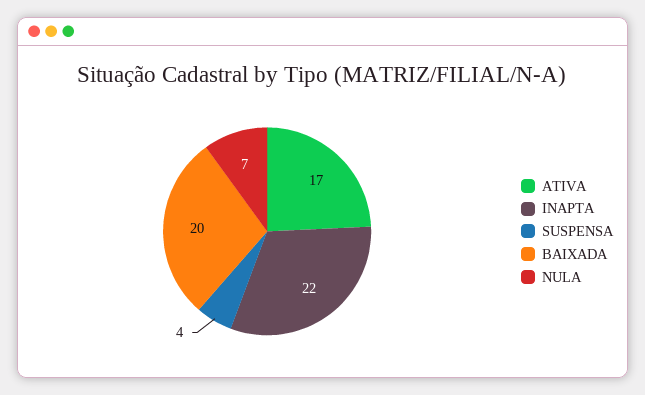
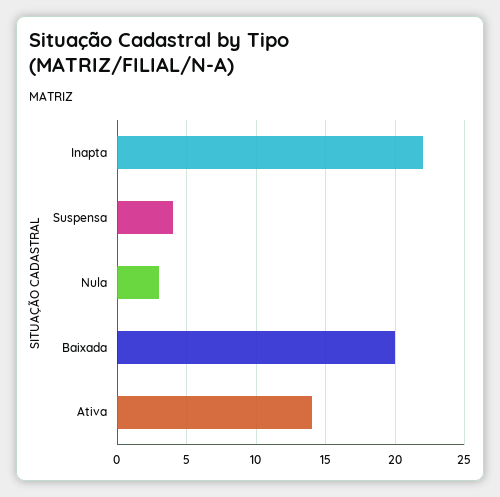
  {
-   "ATIVA": 17,
+   "ATIVA": 14,
    "INAPTA": 22,
    "SUSPENSA": 4,
    "BAIXADA": 20,
-   "NULA": 7
+   "NULA": 3
  }

